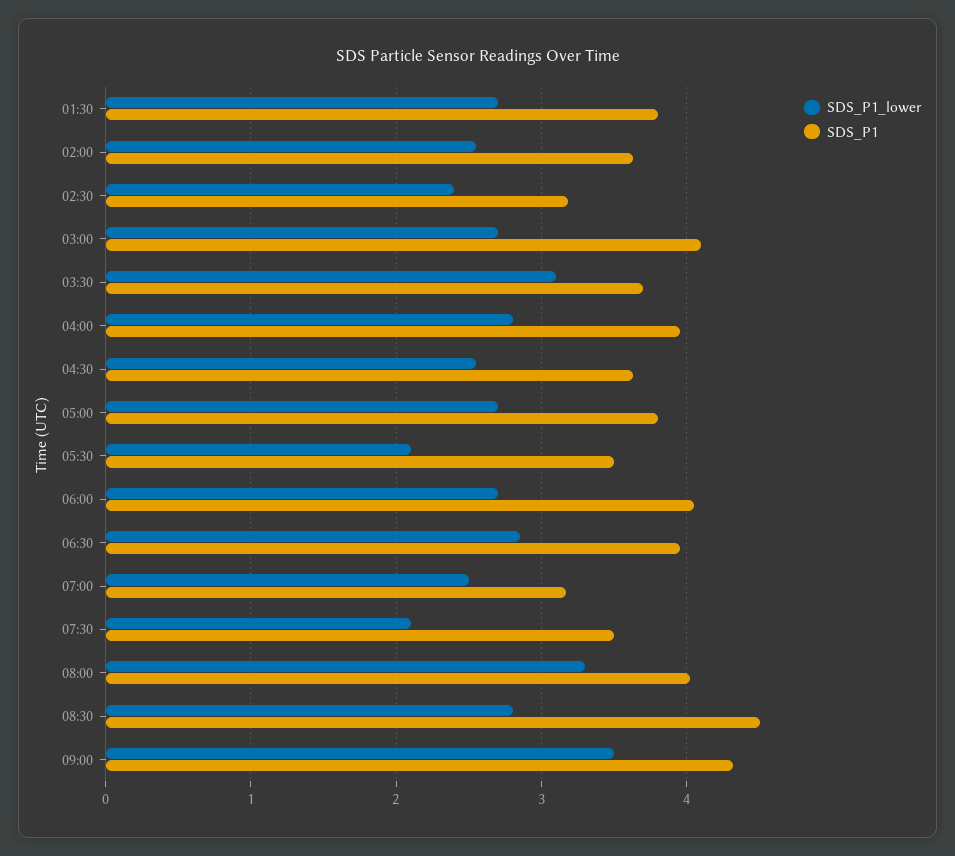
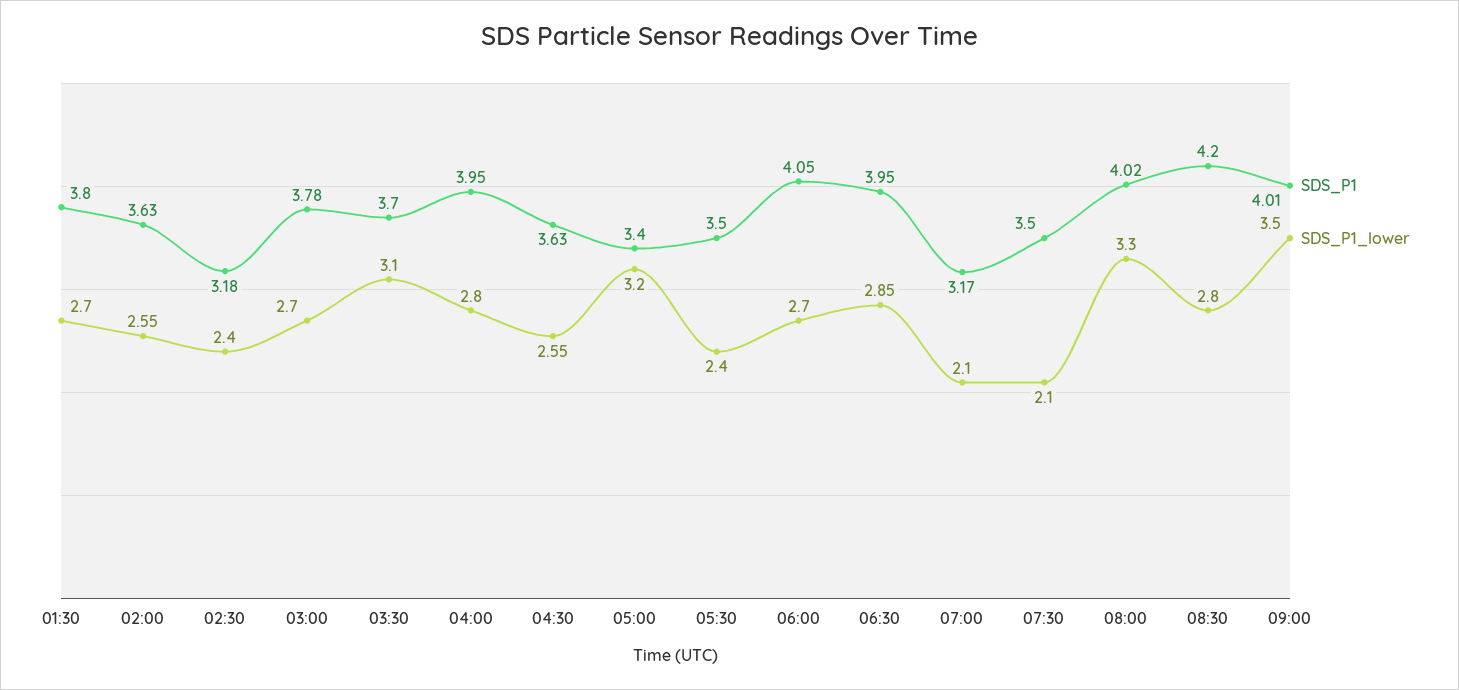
  {
    "SDS_P1_lower": {
      "01:30": 2.7,
      "02:00": 2.55,
      "02:30": 2.4,
      "03:00": 2.7,
      "03:30": 3.1,
      "04:00": 2.8,
      "04:30": 2.55,
-     "05:00": 2.7,
+     "05:00": 3.2,
-     "05:30": 2.1,
+     "05:30": 2.4,
      "06:00": 2.7,
      "06:30": 2.85,
-     "07:00": 2.5,
+     "07:00": 2.1,
      "07:30": 2.1,
      "08:00": 3.3,
      "08:30": 2.8,
      "09:00": 3.5
    },
    "SDS_P1": {
      "01:30": 3.8,
      "02:00": 3.63,
      "02:30": 3.18,
-     "03:00": 4.1,
+     "03:00": 3.78,
      "03:30": 3.7,
      "04:00": 3.95,
      "04:30": 3.63,
-     "05:00": 3.8,
+     "05:00": 3.4,
      "05:30": 3.5,
      "06:00": 4.05,
      "06:30": 3.95,
      "07:00": 3.17,
      "07:30": 3.5,
      "08:00": 4.02,
-     "08:30": 4.5,
+     "08:30": 4.2,
-     "09:00": 4.3
+     "09:00": 4.01
    }
  }

